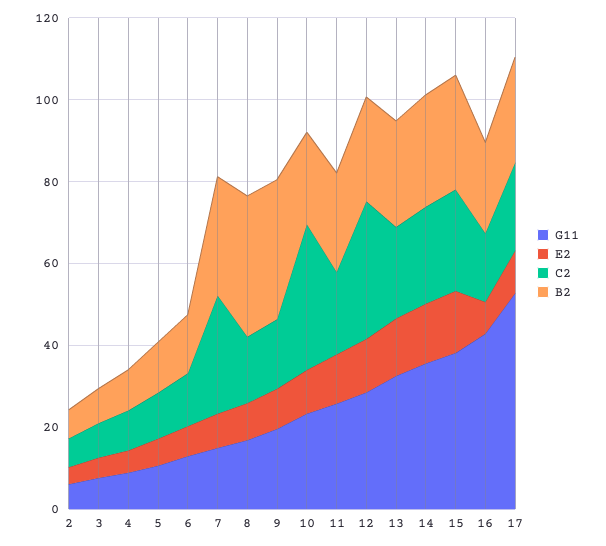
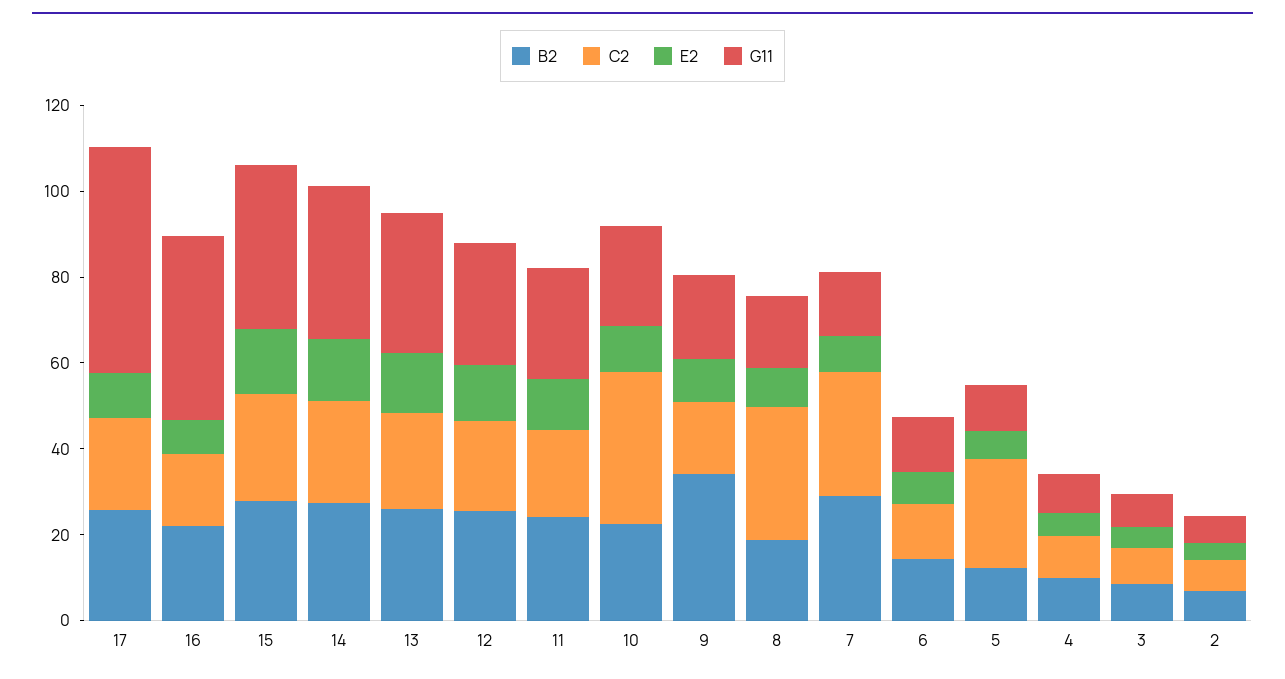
  {
    "G11": {
      "2": 5,
      "3": 10,
      "4": 10,
      "5": 10,
      "6": 15,
      "7": 15,
      "8": 15,
      "9": 20,
      "10": 25,
      "11": 25,
      "12": 30,
      "13": 35,
      "14": 35,
      "15": 40,
      "16": 45,
      "17": 55
    },
    "E2": {
      "2": 5,
      "3": 5,
      "4": 5,
      "5": 5,
      "6": 5,
      "7": 10,
      "8": 10,
      "9": 10,
      "10": 10,
      "11": 10,
      "12": 15,
      "13": 15,
      "14": 15,
      "15": 15,
      "16": 10,
      "17": 10
    },
    "C2": {
      "2": 5,
      "3": 10,
      "4": 10,
-     "5": 10,
+     "5": 25,
      "6": 15,
      "7": 30,
-     "8": 15,
+     "8": 30,
      "9": 15,
      "10": 35,
      "11": 20,
-     "12": 35,
+     "12": 20,
      "13": 20,
      "14": 25,
      "15": 25,
      "16": 15,
      "17": 20
    },
    "B2": {
      "2": 5,
      "3": 10,
      "4": 10,
      "5": 10,
      "6": 15,
      "7": 30,
-     "8": 35,
+     "8": 20,
      "9": 35,
      "10": 20,
      "11": 25,
      "12": 25,
      "13": 25,
      "14": 25,
      "15": 30,
      "16": 20,
      "17": 25
    }
  }

